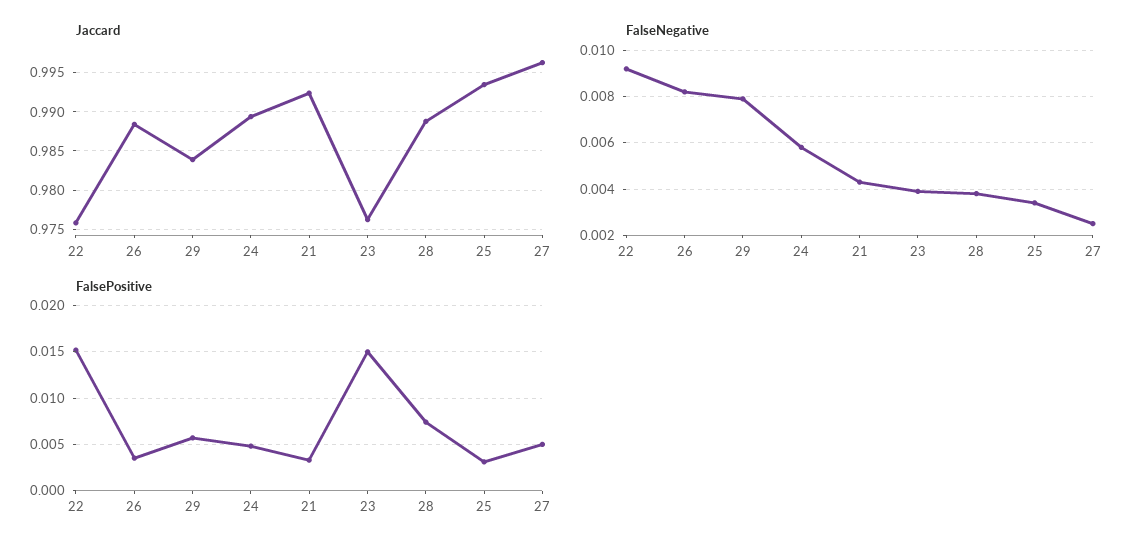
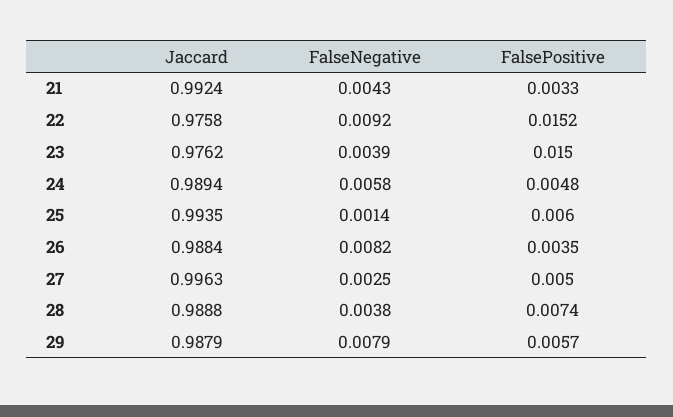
  {
    "Jaccard": {
      "22": 0.9758,
      "26": 0.9884,
-     "29": 0.984,
+     "29": 0.9879,
      "24": 0.9894,
      "21": 0.9924,
      "23": 0.9762,
      "28": 0.9888,
      "25": 0.9935,
      "27": 0.9963
    },
    "FalseNegative": {
      "22": 0.0092,
      "26": 0.0082,
      "29": 0.0079,
      "24": 0.0058,
      "21": 0.0043,
      "23": 0.0039,
      "28": 0.0038,
-     "25": 0.0035,
+     "25": 0.0014,
      "27": 0.0025
    },
    "FalsePositive": {
      "22": 0.0152,
      "26": 0.0035,
      "29": 0.0057,
      "24": 0.0048,
      "21": 0.0033,
      "23": 0.015,
      "28": 0.0074,
-     "25": 0.003,
+     "25": 0.006,
      "27": 0.005
    }
  }

